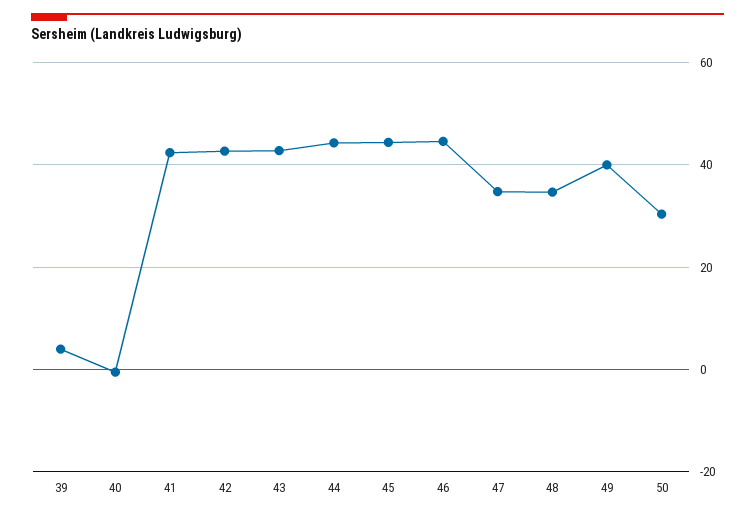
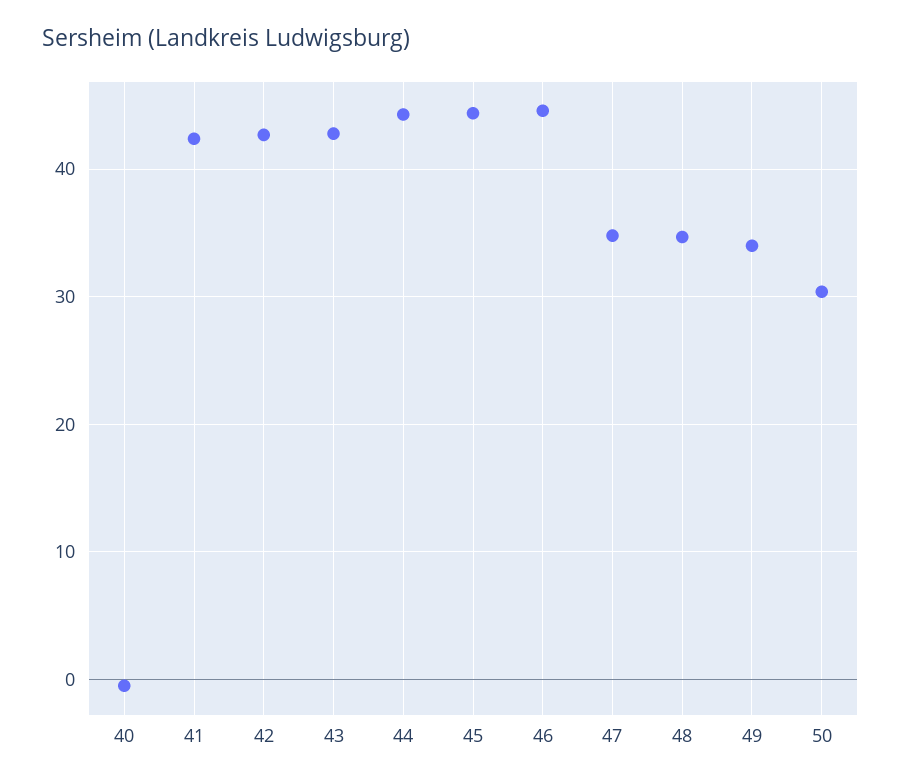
  {
-   "39": 4,
    "40": -1,
    "41": 42,
    "42": 43,
    "43": 43,
    "44": 44,
    "45": 44,
    "46": 45,
    "47": 35,
    "48": 35,
-   "49": 40,
+   "49": 34,
    "50": 30
  }

